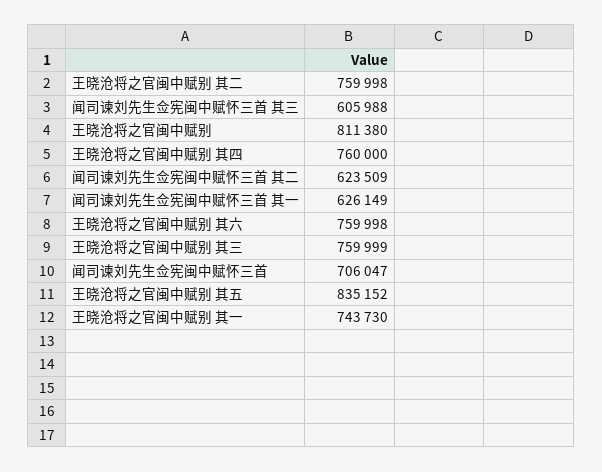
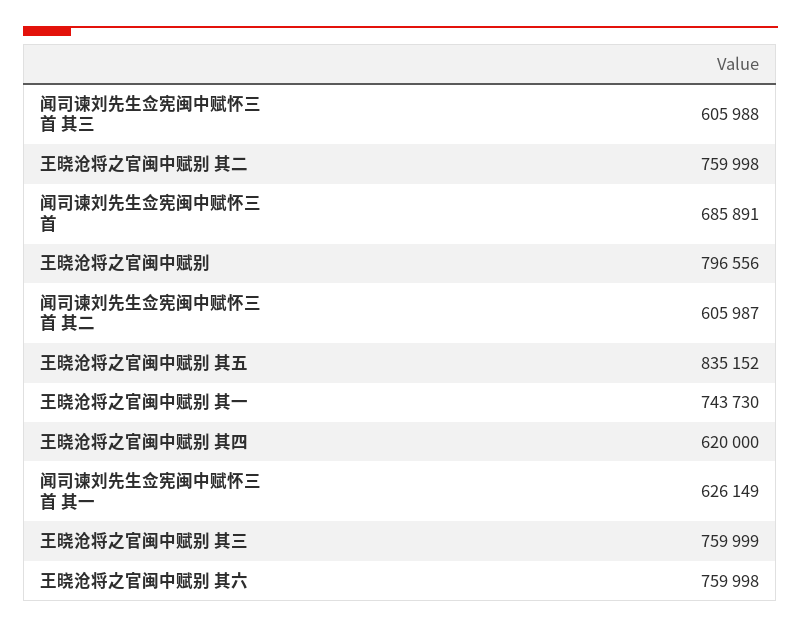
  {
    "王晓沧将之官闽中赋别 其二": 759998,
    "闻司谏刘先生佥宪闽中赋怀三首 其三": 605988,
-   "王晓沧将之官闽中赋别": 811380,
+   "王晓沧将之官闽中赋别": 796556,
-   "王晓沧将之官闽中赋别 其四": 760000,
+   "王晓沧将之官闽中赋别 其四": 620000,
-   "闻司谏刘先生佥宪闽中赋怀三首 其二": 623509,
+   "闻司谏刘先生佥宪闽中赋怀三首 其二": 605987,
    "闻司谏刘先生佥宪闽中赋怀三首 其一": 626149,
    "王晓沧将之官闽中赋别 其六": 759998,
    "王晓沧将之官闽中赋别 其三": 759999,
-   "闻司谏刘先生佥宪闽中赋怀三首": 706047,
+   "闻司谏刘先生佥宪闽中赋怀三首": 685891,
    "王晓沧将之官闽中赋别 其五": 835152,
    "王晓沧将之官闽中赋别 其一": 743730
  }

